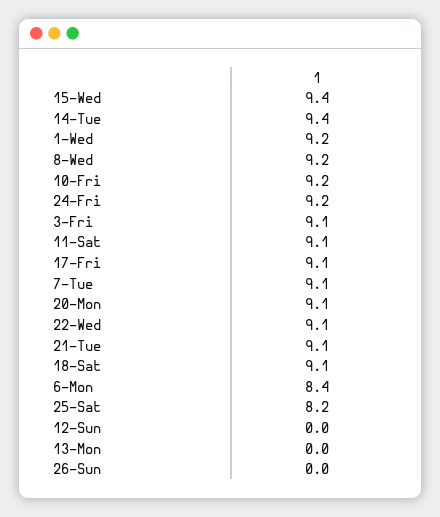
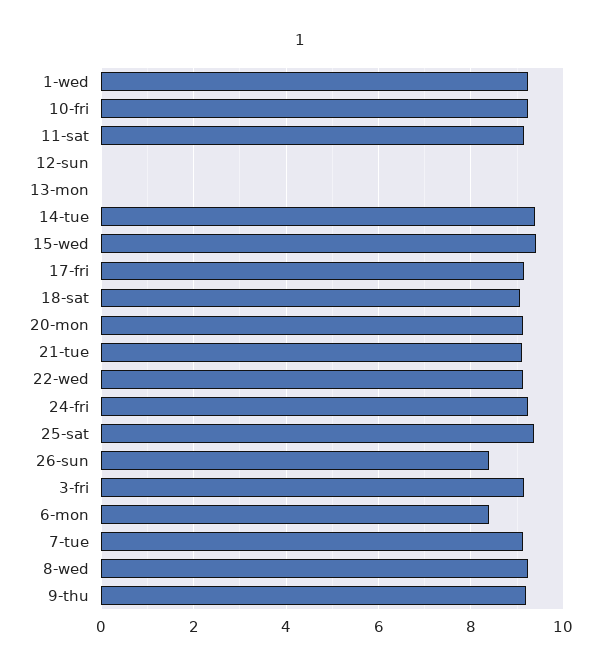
  {
    "15-Wed": 9.4,
    "14-Tue": 9.4,
    "1-Wed": 9.2,
    "8-Wed": 9.2,
    "10-Fri": 9.2,
    "24-Fri": 9.2,
    "3-Fri": 9.1,
    "11-Sat": 9.1,
    "17-Fri": 9.1,
    "7-Tue": 9.1,
    "20-Mon": 9.1,
    "22-Wed": 9.1,
    "21-Tue": 9.1,
    "18-Sat": 9.1,
    "6-Mon": 8.4,
-   "25-Sat": 8.2,
+   "25-Sat": 9.4,
    "12-Sun": 0,
    "13-Mon": 0,
-   "26-Sun": 0
+   "26-Sun": 8.4,
+   "9-thu": 9.2
  }

